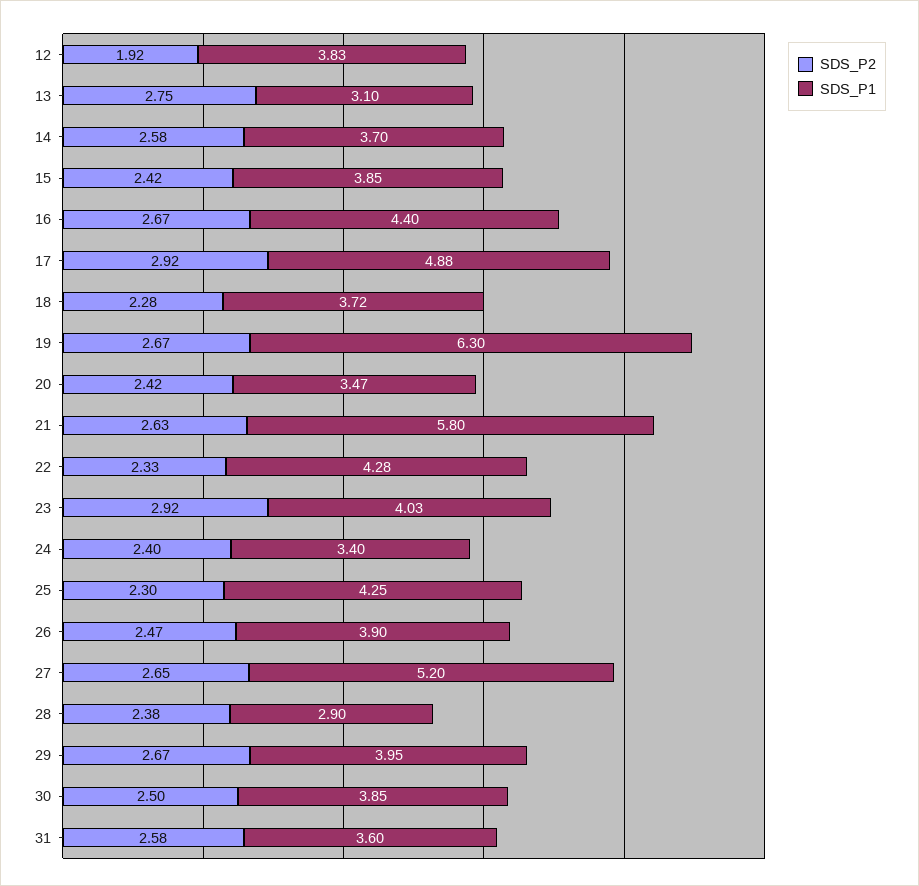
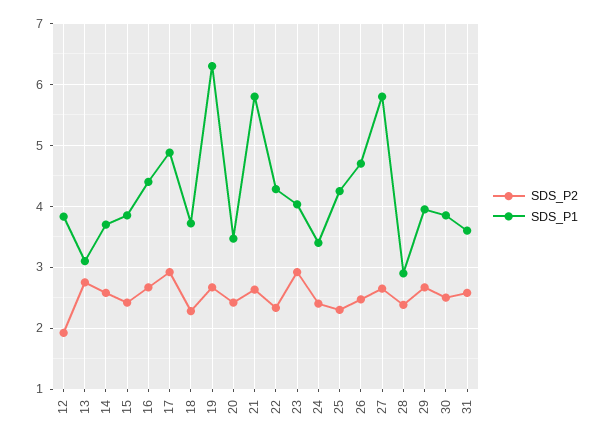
  {
    "SDS_P2": {
      "12": 1.92,
      "13": 2.75,
      "14": 2.58,
      "15": 2.42,
      "16": 2.67,
      "17": 2.92,
      "18": 2.28,
      "19": 2.67,
      "20": 2.42,
      "21": 2.63,
      "22": 2.33,
      "23": 2.92,
      "24": 2.4,
      "25": 2.3,
      "26": 2.47,
      "27": 2.65,
      "28": 2.38,
      "29": 2.67,
      "30": 2.5,
      "31": 2.58
    },
    "SDS_P1": {
      "12": 3.83,
      "13": 3.1,
      "14": 3.7,
      "15": 3.85,
      "16": 4.4,
      "17": 4.88,
      "18": 3.72,
      "19": 6.3,
      "20": 3.47,
      "21": 5.8,
      "22": 4.28,
      "23": 4.03,
      "24": 3.4,
      "25": 4.25,
-     "26": 3.9,
+     "26": 4.7,
-     "27": 5.2,
+     "27": 5.8,
      "28": 2.9,
      "29": 3.95,
      "30": 3.85,
      "31": 3.6
    }
  }

